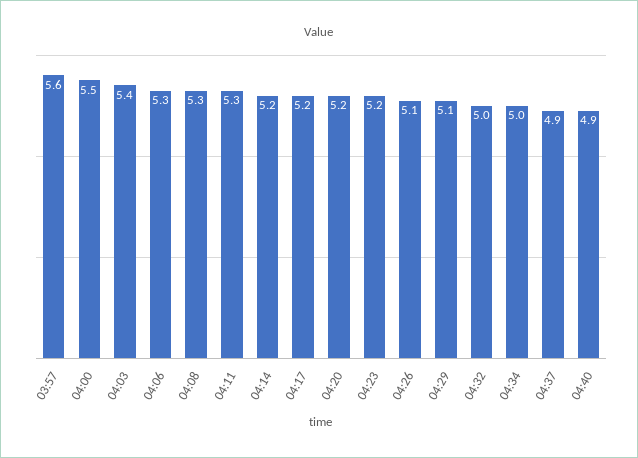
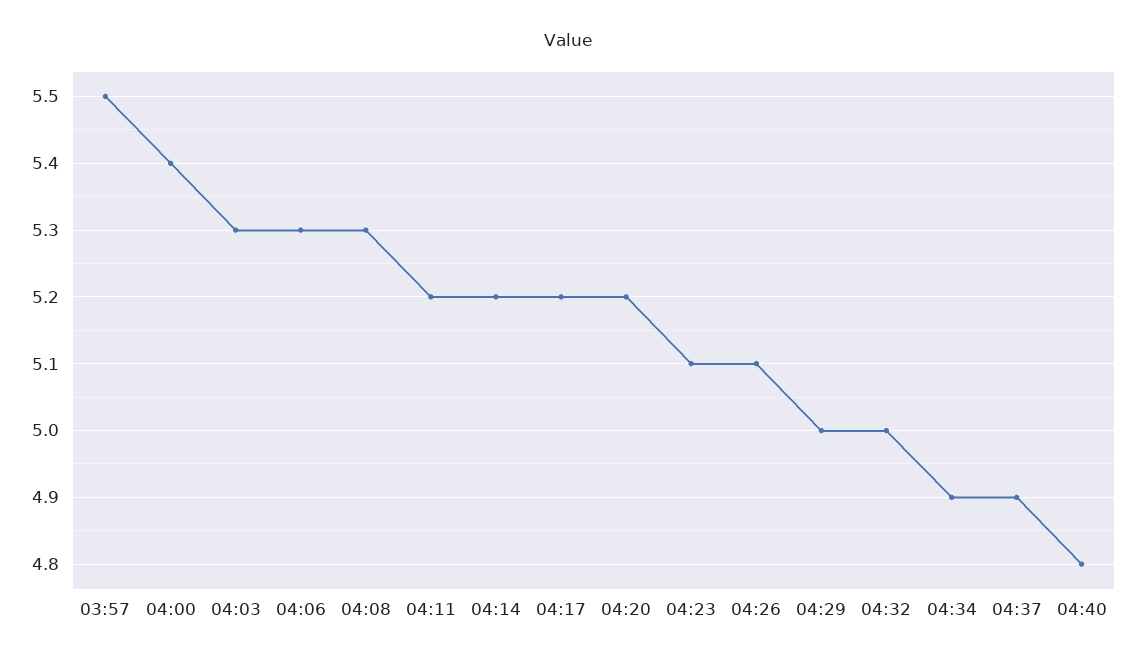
  {
-   "03:57": 5.6,
+   "03:57": 5.5,
-   "04:00": 5.5,
+   "04:00": 5.4,
-   "04:03": 5.4,
+   "04:03": 5.3,
    "04:06": 5.3,
    "04:08": 5.3,
-   "04:11": 5.3,
+   "04:11": 5.2,
    "04:14": 5.2,
    "04:17": 5.2,
    "04:20": 5.2,
-   "04:23": 5.2,
+   "04:23": 5.1,
    "04:26": 5.1,
-   "04:29": 5.1,
+   "04:29": 5,
    "04:32": 5,
-   "04:34": 5,
+   "04:34": 4.9,
    "04:37": 4.9,
-   "04:40": 4.9
+   "04:40": 4.8
  }

